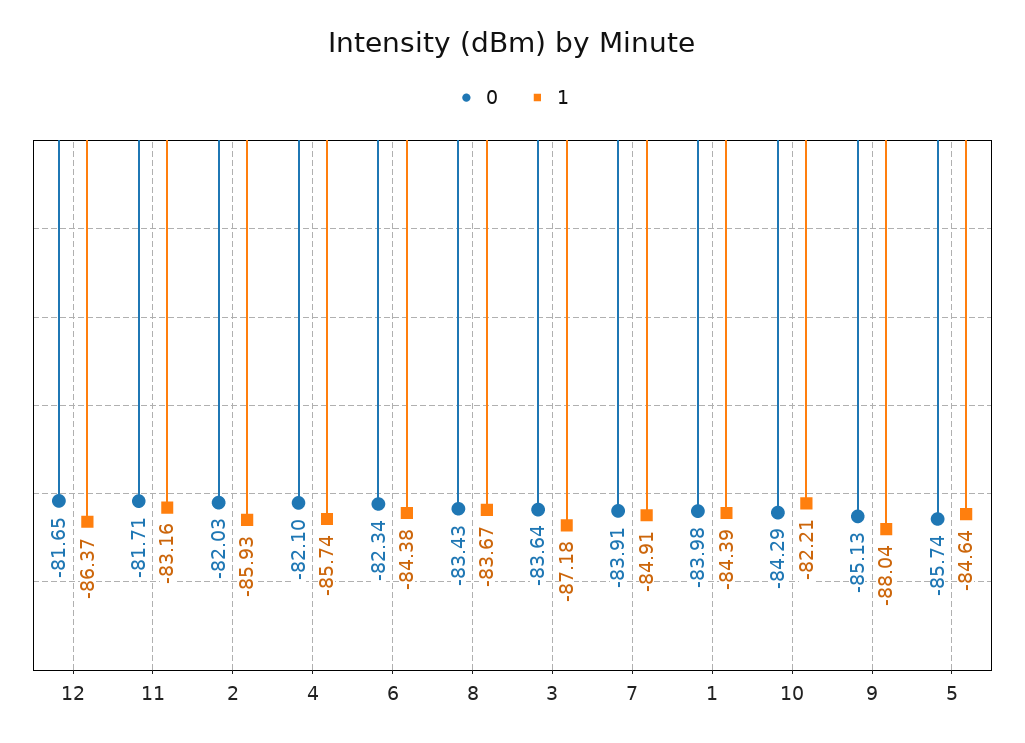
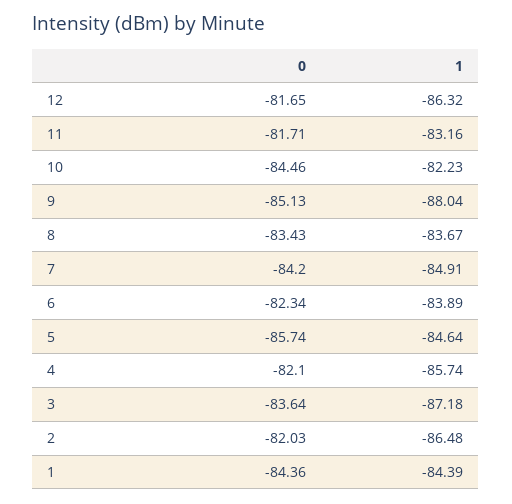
  {
    "0": {
      "12": -81.65,
      "11": -81.71,
      "2": -82.03,
      "4": -82.1,
      "6": -82.34,
      "8": -83.43,
      "3": -83.64,
-     "7": -83.91,
+     "7": -84.2,
-     "1": -83.98,
+     "1": -84.36,
-     "10": -84.29,
+     "10": -84.46,
      "9": -85.13,
      "5": -85.74
    },
    "1": {
-     "12": -86.37,
+     "12": -86.32,
      "11": -83.16,
-     "2": -85.93,
+     "2": -86.48,
      "4": -85.74,
-     "6": -84.38,
+     "6": -83.89,
      "8": -83.67,
      "3": -87.18,
      "7": -84.91,
      "1": -84.39,
-     "10": -82.21,
+     "10": -82.23,
      "9": -88.04,
      "5": -84.64
    }
  }

